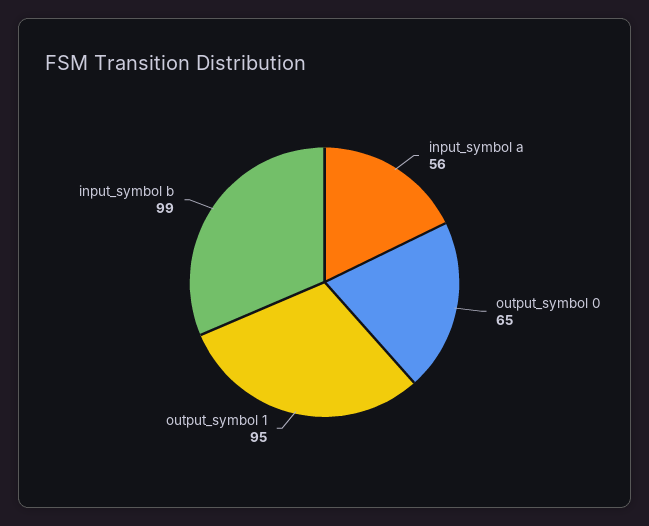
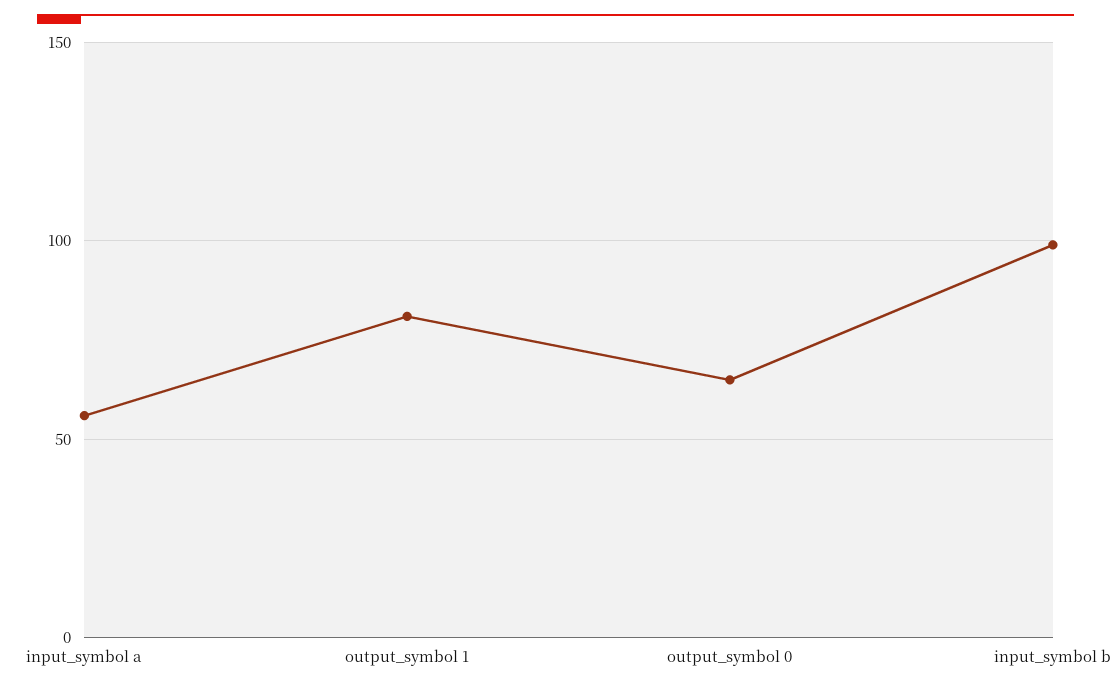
  {
    "input_symbol a": 56,
    "output_symbol 0": 65,
-   "output_symbol 1": 95,
+   "output_symbol 1": 80,
    "input_symbol b": 99
  }

